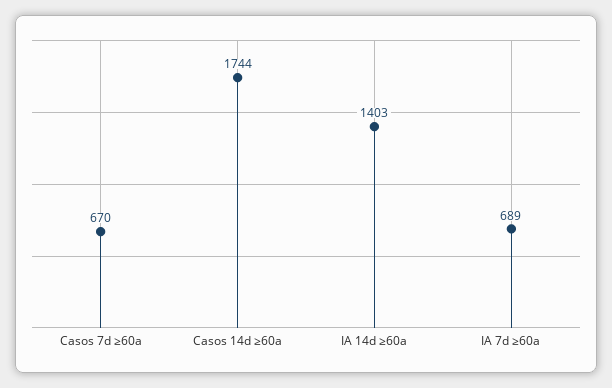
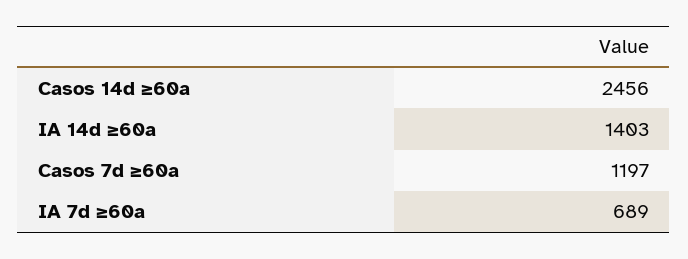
  {
-   "Casos 7d ≥60a": 670,
+   "Casos 7d ≥60a": 1197,
-   "Casos 14d ≥60a": 1744,
+   "Casos 14d ≥60a": 2456,
    "IA 14d ≥60a": 1403,
    "IA 7d ≥60a": 689
  }

